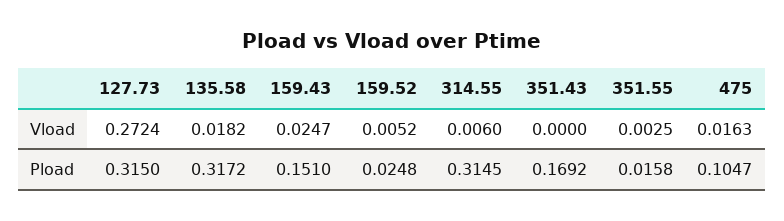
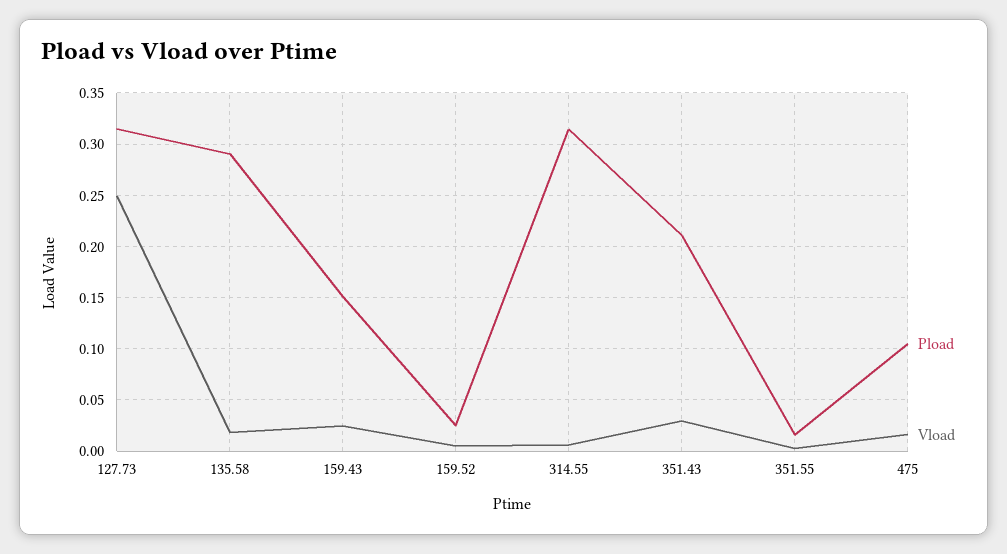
  {
    "Vload": {
-     "127.73": 0.2724,
+     "127.73": 0.25,
      "135.58": 0.0182,
      "159.43": 0.0247,
      "159.52": 0.0052,
      "314.55": 0.006,
-     "351.43": 0,
+     "351.43": 0.03,
      "351.55": 0.0025,
      "475": 0.0163
    },
    "Pload": {
      "127.73": 0.315,
-     "135.58": 0.3172,
+     "135.58": 0.29,
      "159.43": 0.151,
      "159.52": 0.0248,
      "314.55": 0.3145,
-     "351.43": 0.1692,
+     "351.43": 0.21,
      "351.55": 0.0158,
      "475": 0.1047
    }
  }

